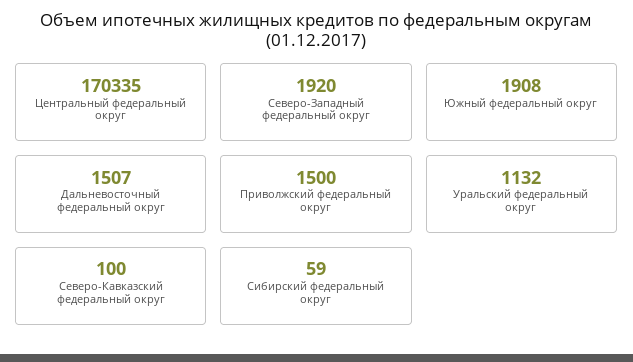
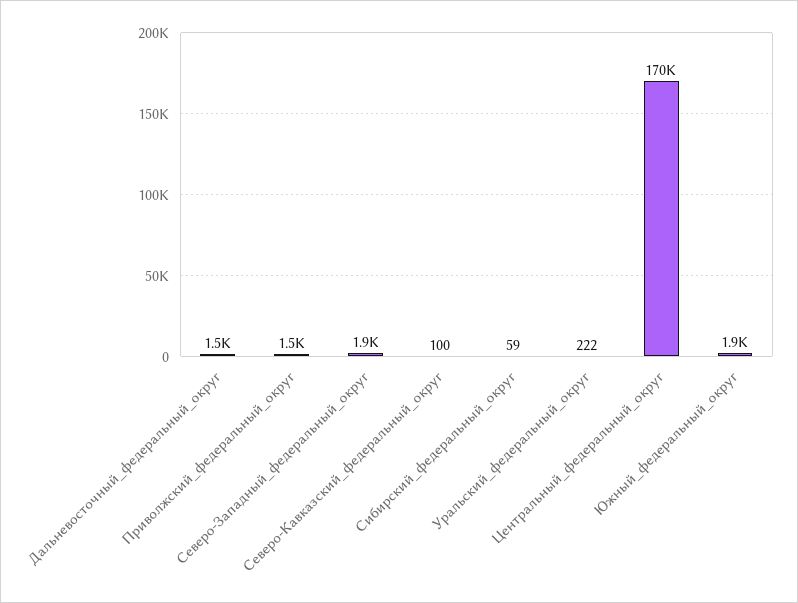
  {
    "Центральный федеральный округ": 170335,
    "Северо-Западный федеральный округ": 1920,
    "Южный федеральный округ": 1908,
    "Дальневосточный федеральный округ": 1507,
    "Приволжский федеральный округ": 1500,
-   "Уральский федеральный округ": 1132,
+   "Уральский федеральный округ": 222,
    "Северо-Кавказский федеральный округ": 100,
    "Сибирский федеральный округ": 59
  }

